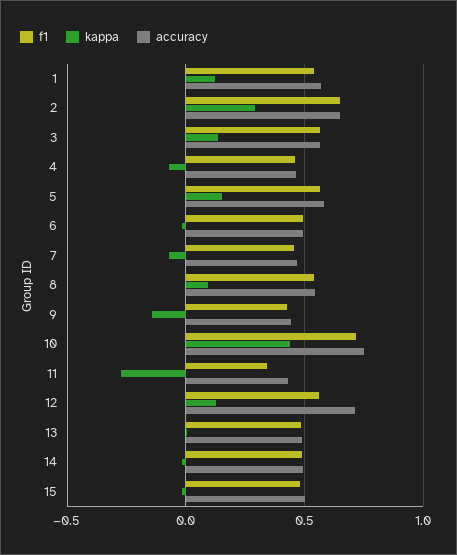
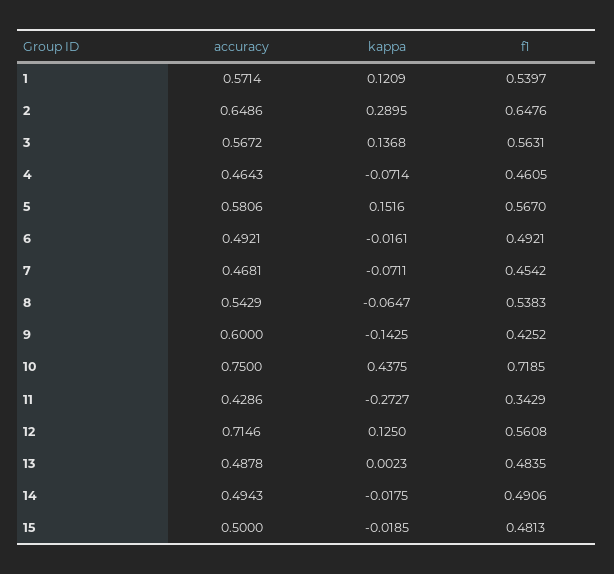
  {
    "f1": {
      "1": 0.5397,
      "2": 0.6476,
      "3": 0.5631,
      "4": 0.4605,
      "5": 0.567,
      "6": 0.4921,
      "7": 0.4542,
      "8": 0.5383,
      "9": 0.4252,
      "10": 0.7185,
      "11": 0.3429,
      "12": 0.5608,
      "13": 0.4835,
      "14": 0.4906,
      "15": 0.4813
    },
    "kappa": {
      "1": 0.1209,
      "2": 0.2895,
      "3": 0.1368,
      "4": -0.0714,
      "5": 0.1516,
      "6": -0.0161,
      "7": -0.0711,
-     "8": 0.1,
+     "8": -0.0647,
      "9": -0.1425,
      "10": 0.4375,
      "11": -0.2727,
      "12": 0.125,
      "13": 0.0023,
      "14": -0.0175,
      "15": -0.0185
    },
    "accuracy": {
      "1": 0.5714,
      "2": 0.6486,
      "3": 0.5672,
      "4": 0.4643,
      "5": 0.5806,
      "6": 0.4921,
      "7": 0.4681,
      "8": 0.5429,
-     "9": 0.45,
+     "9": 0.6,
      "10": 0.75,
      "11": 0.4286,
      "12": 0.7146,
      "13": 0.4878,
      "14": 0.4943,
      "15": 0.5
    }
  }

